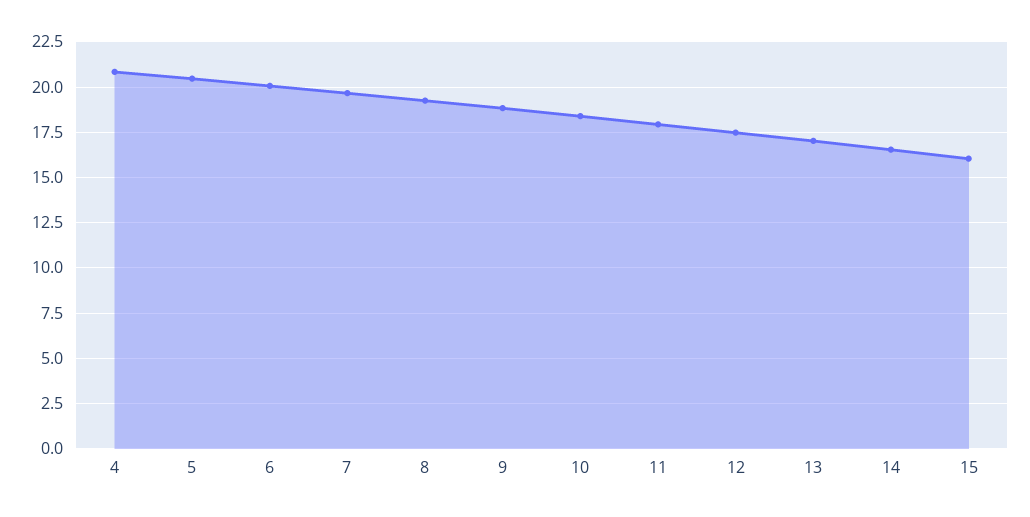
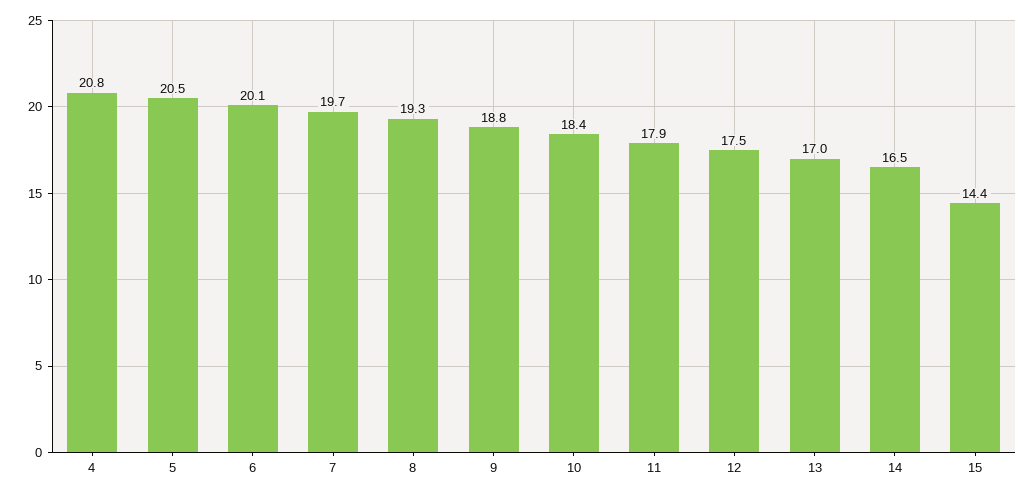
  {
    "4": 20.8,
    "5": 20.5,
    "6": 20.1,
    "7": 19.7,
    "8": 19.3,
    "9": 18.8,
    "10": 18.4,
    "11": 17.9,
    "12": 17.5,
    "13": 17,
    "14": 16.5,
-   "15": 16
+   "15": 14.4
  }

